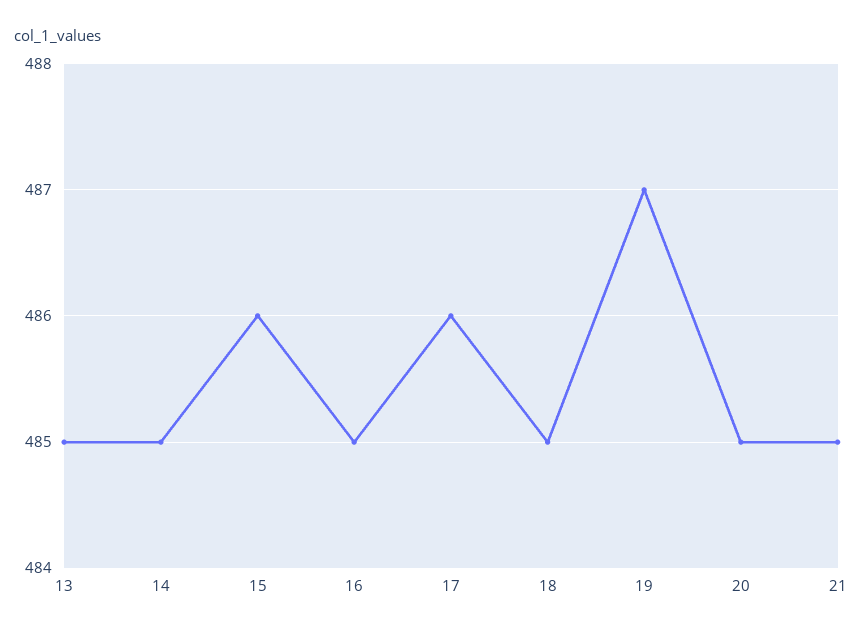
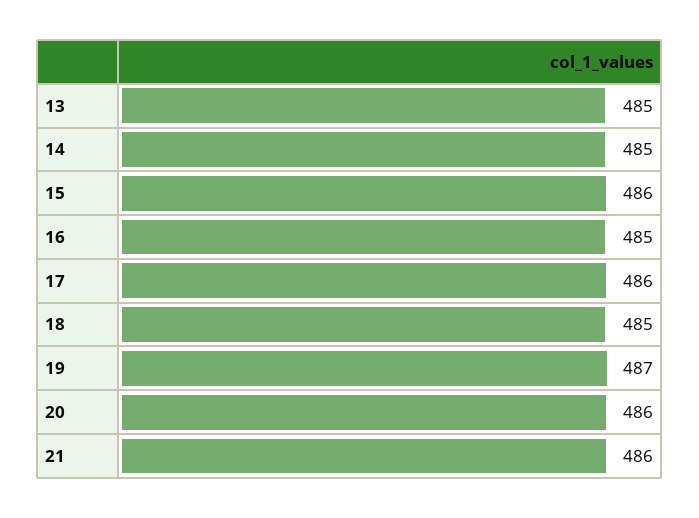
  {
    "13": 485,
    "14": 485,
    "15": 486,
    "16": 485,
    "17": 486,
    "18": 485,
    "19": 487,
-   "20": 485,
+   "20": 486,
-   "21": 485
+   "21": 486
  }

